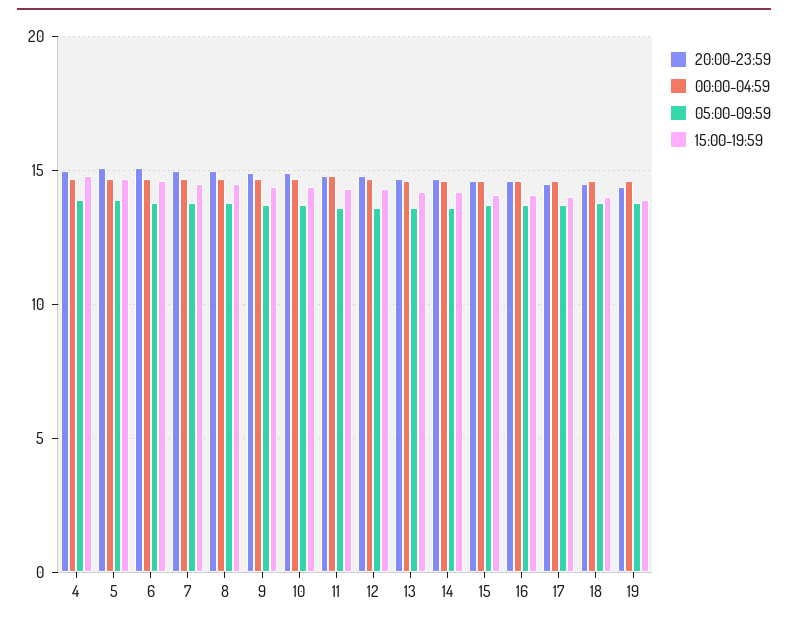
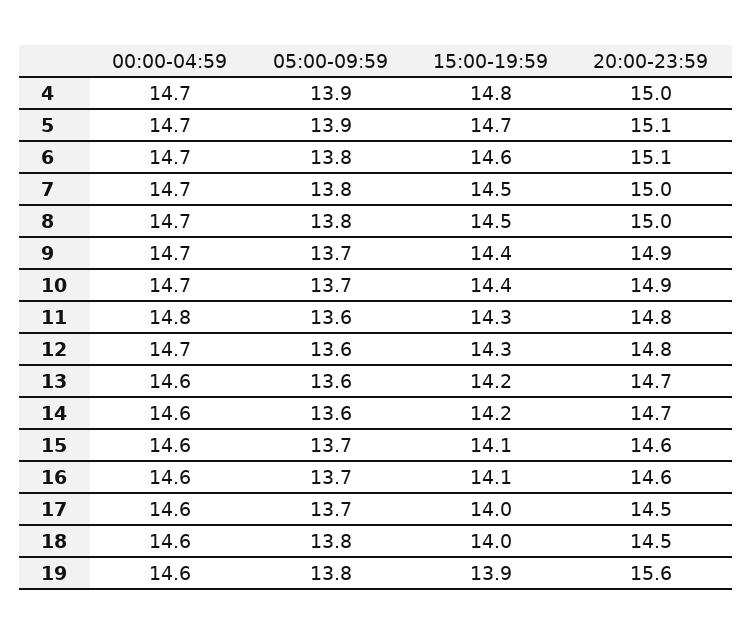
  {
    "20:00-23:59": {
      "4": 15,
      "5": 15.1,
      "6": 15.1,
      "7": 15,
      "8": 15,
      "9": 14.9,
      "10": 14.9,
      "11": 14.8,
      "12": 14.8,
      "13": 14.7,
      "14": 14.7,
      "15": 14.6,
      "16": 14.6,
      "17": 14.5,
      "18": 14.5,
-     "19": 14.5
+     "19": 15.6
    },
    "00:00-04:59": {
      "4": 14.7,
      "5": 14.7,
      "6": 14.7,
      "7": 14.7,
      "8": 14.7,
      "9": 14.7,
      "10": 14.7,
      "11": 14.8,
      "12": 14.7,
      "13": 14.6,
      "14": 14.6,
      "15": 14.6,
      "16": 14.6,
      "17": 14.6,
      "18": 14.6,
      "19": 14.6
    },
    "05:00-09:59": {
      "4": 13.9,
      "5": 13.9,
      "6": 13.8,
      "7": 13.8,
      "8": 13.8,
      "9": 13.7,
      "10": 13.7,
      "11": 13.6,
      "12": 13.6,
      "13": 13.6,
      "14": 13.6,
      "15": 13.7,
      "16": 13.7,
      "17": 13.7,
      "18": 13.8,
      "19": 13.8
    },
    "15:00-19:59": {
      "4": 14.8,
      "5": 14.7,
      "6": 14.6,
      "7": 14.5,
      "8": 14.5,
      "9": 14.4,
      "10": 14.4,
      "11": 14.3,
      "12": 14.3,
      "13": 14.2,
      "14": 14.2,
      "15": 14.1,
      "16": 14.1,
      "17": 14,
      "18": 14,
      "19": 13.9
    }
  }

